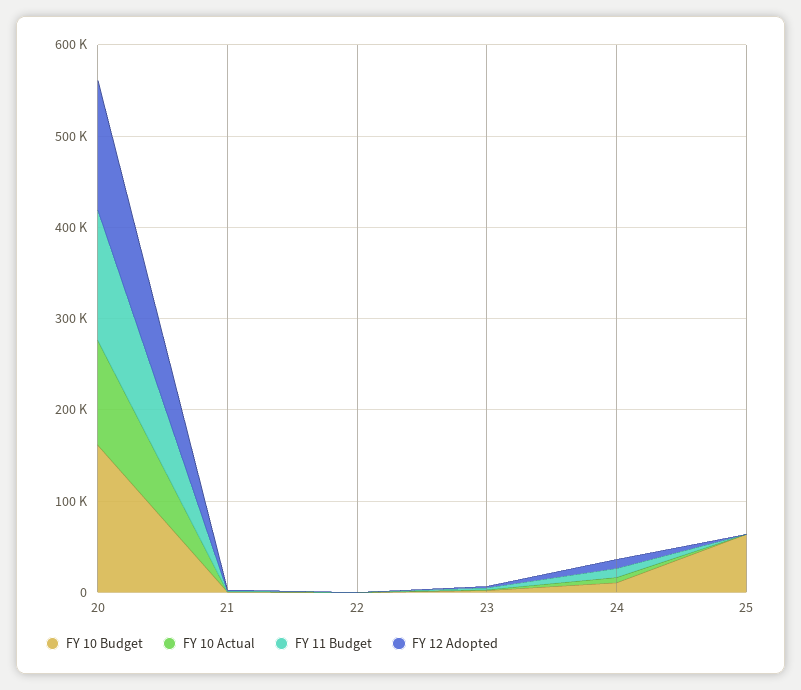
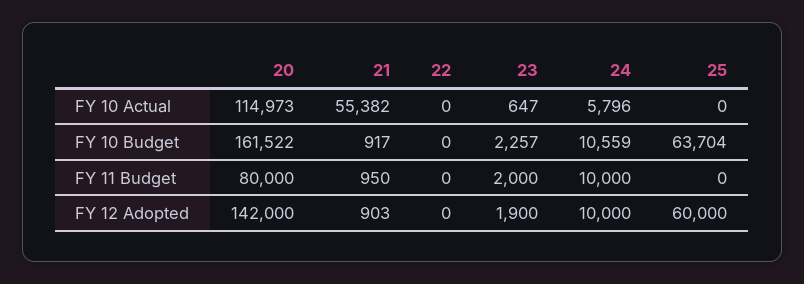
  {
    "FY 10 Budget": {
      "20": 161522,
      "21": 917,
      "22": 0,
      "23": 2257,
      "24": 10559,
      "25": 63704
    },
    "FY 10 Actual": {
      "20": 114973,
-     "21": 0,
+     "21": 55382,
      "22": 0,
      "23": 647,
      "24": 5796,
      "25": 0
    },
    "FY 11 Budget": {
-     "20": 140000,
+     "20": 80000,
      "21": 950,
      "22": 0,
      "23": 2000,
      "24": 10000,
      "25": 0
    },
    "FY 12 Adopted": {
      "20": 142000,
      "21": 903,
      "22": 0,
      "23": 1900,
      "24": 10000,
-     "25": 0
+     "25": 60000
    }
  }

